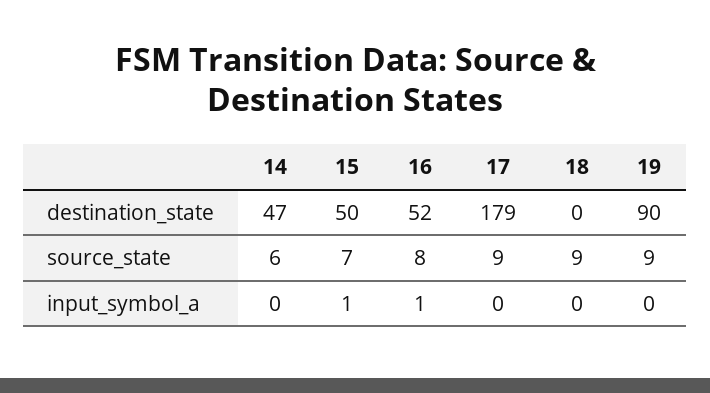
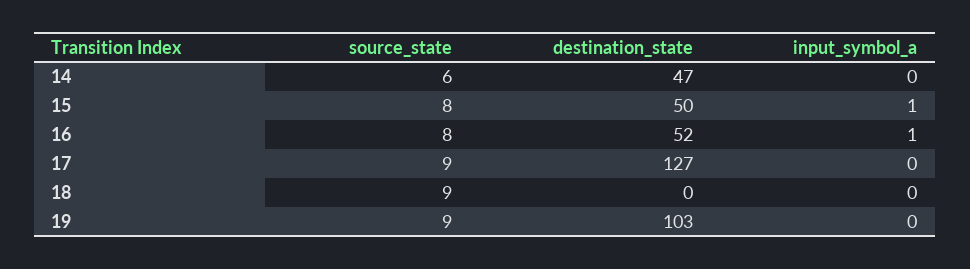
  {
    "14": {
      "destination_state": 47,
      "source_state": 6,
      "input_symbol_a": 0
    },
    "15": {
      "destination_state": 50,
-     "source_state": 7,
+     "source_state": 8,
      "input_symbol_a": 1
    },
    "16": {
      "destination_state": 52,
      "source_state": 8,
      "input_symbol_a": 1
    },
    "17": {
-     "destination_state": 179,
+     "destination_state": 127,
      "source_state": 9,
      "input_symbol_a": 0
    },
    "18": {
      "destination_state": 0,
      "source_state": 9,
      "input_symbol_a": 0
    },
    "19": {
-     "destination_state": 90,
+     "destination_state": 103,
      "source_state": 9,
      "input_symbol_a": 0
    }
  }

